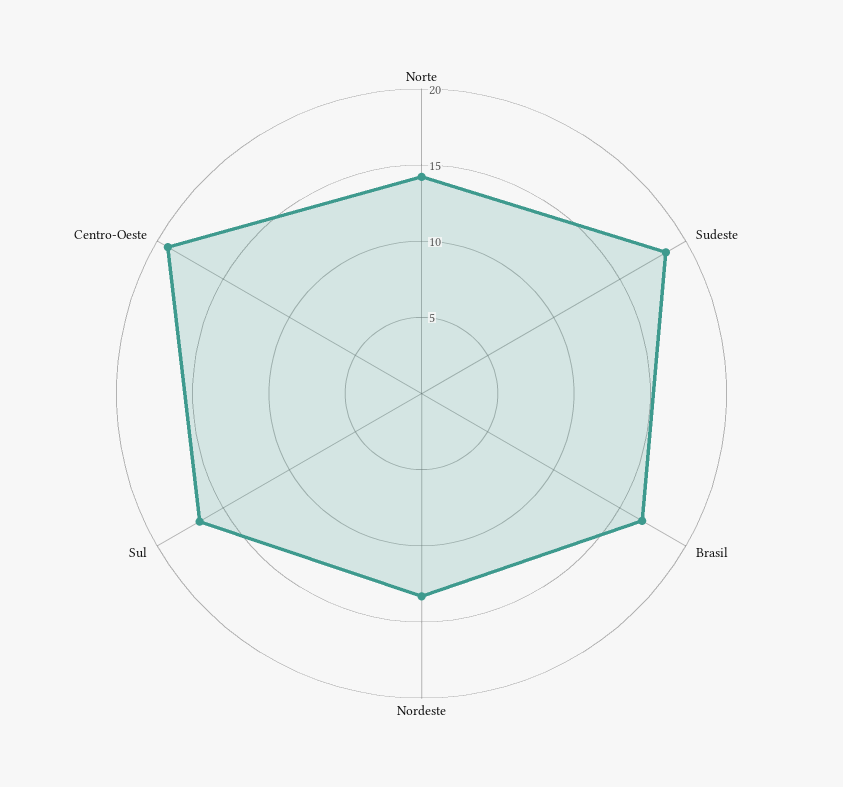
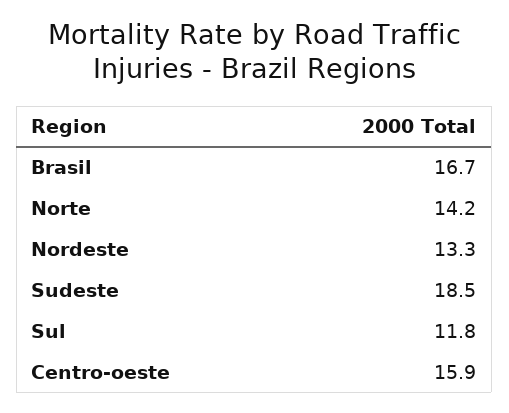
  {
    "Norte": 14.2,
    "Sudeste": 18.5,
    "Brasil": 16.7,
    "Nordeste": 13.3,
-   "Sul": 17,
+   "Sul": 11.8,
-   "Centro-Oeste": 19
+   "Centro-Oeste": 15.9
  }

